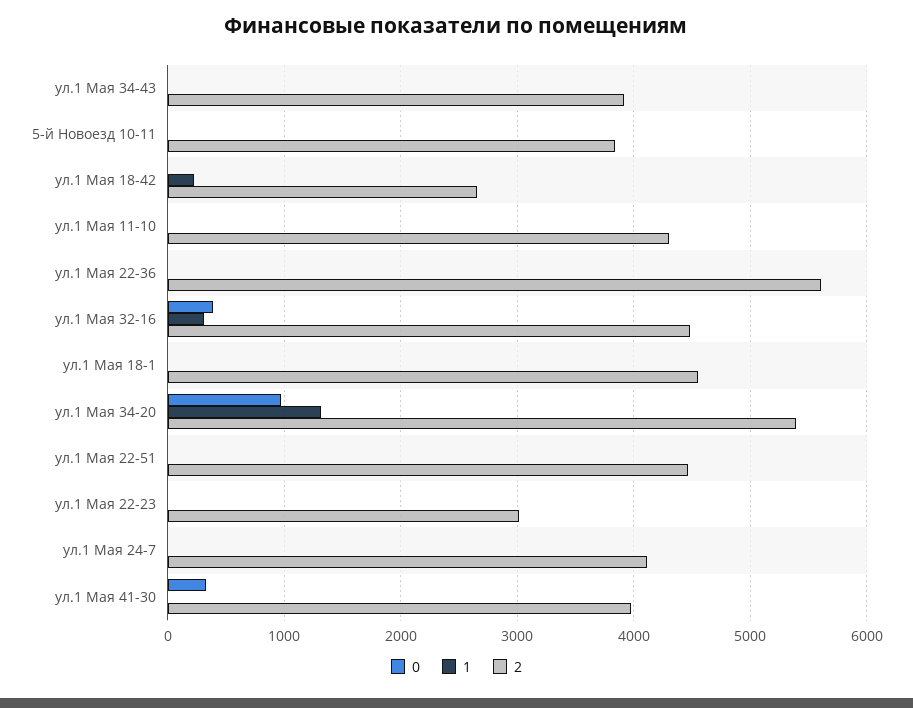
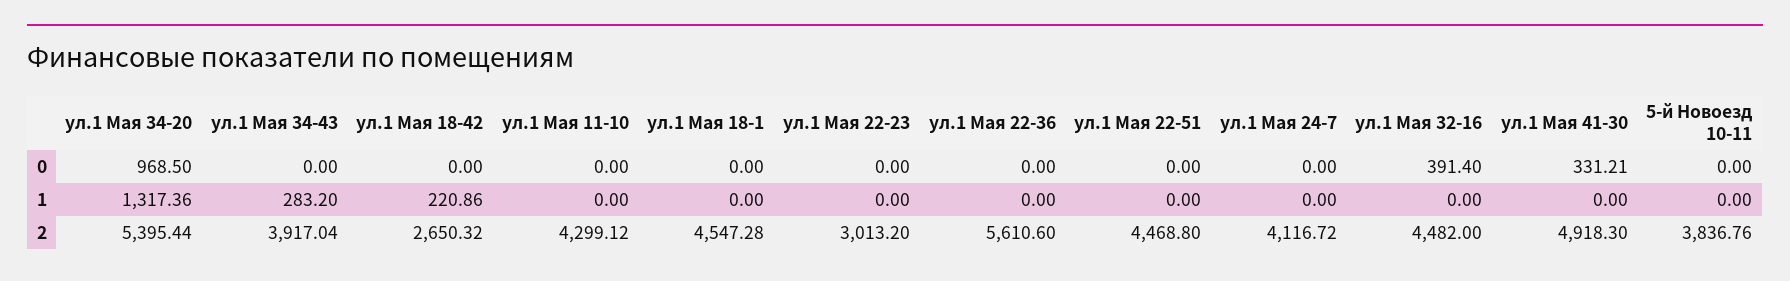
  {
    "0": {
      "ул.1 Мая 34-43": 0,
      "5-й Новоезд 10-11": 0,
      "ул.1 Мая 18-42": 0,
      "ул.1 Мая 11-10": 0,
      "ул.1 Мая 22-36": 0,
      "ул.1 Мая 32-16": 391.4,
      "ул.1 Мая 18-1": 0,
      "ул.1 Мая 34-20": 968.5,
      "ул.1 Мая 22-51": 0,
      "ул.1 Мая 22-23": 0,
      "ул.1 Мая 24-7": 0,
      "ул.1 Мая 41-30": 331.21
    },
    "1": {
-     "ул.1 Мая 34-43": 0,
+     "ул.1 Мая 34-43": 283.2,
      "5-й Новоезд 10-11": 0,
      "ул.1 Мая 18-42": 220.86,
      "ул.1 Мая 11-10": 0,
      "ул.1 Мая 22-36": 0,
-     "ул.1 Мая 32-16": 300,
+     "ул.1 Мая 32-16": 0,
      "ул.1 Мая 18-1": 0,
      "ул.1 Мая 34-20": 1317.36,
      "ул.1 Мая 22-51": 0,
      "ул.1 Мая 22-23": 0,
      "ул.1 Мая 24-7": 0,
      "ул.1 Мая 41-30": 0
    },
    "2": {
      "ул.1 Мая 34-43": 3917.04,
      "5-й Новоезд 10-11": 3836.76,
      "ул.1 Мая 18-42": 2650.32,
      "ул.1 Мая 11-10": 4299.12,
      "ул.1 Мая 22-36": 5610.6,
      "ул.1 Мая 32-16": 4482,
      "ул.1 Мая 18-1": 4547.28,
      "ул.1 Мая 34-20": 5395.44,
      "ул.1 Мая 22-51": 4468.8,
      "ул.1 Мая 22-23": 3013.2,
      "ул.1 Мая 24-7": 4116.72,
-     "ул.1 Мая 41-30": 4000
+     "ул.1 Мая 41-30": 4918.3
    }
  }

